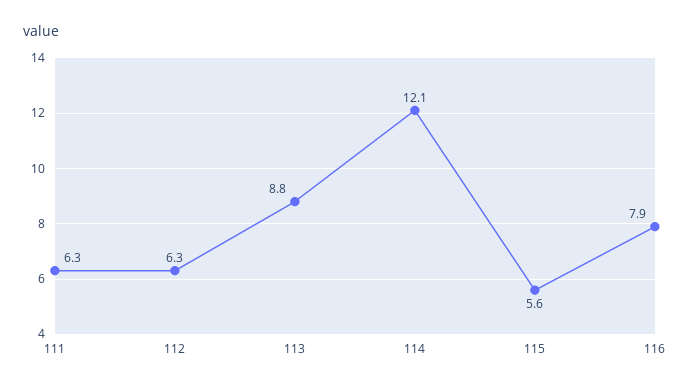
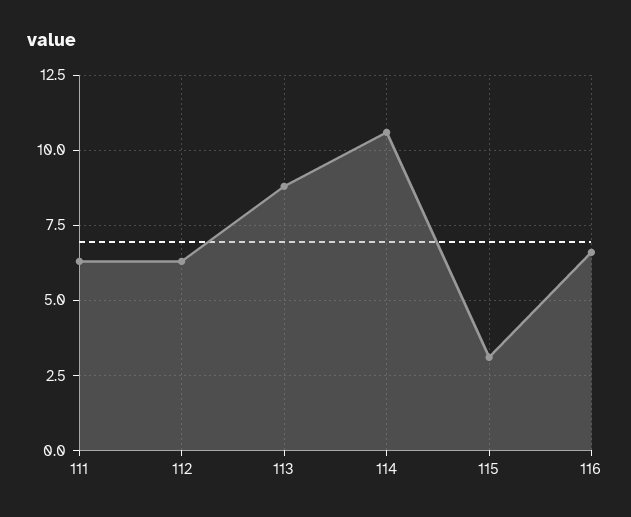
  {
    "111": 6.3,
    "112": 6.3,
    "113": 8.8,
-   "114": 12.1,
+   "114": 10.5,
-   "115": 5.6,
+   "115": 3,
-   "116": 7.9
+   "116": 6.5
  }

